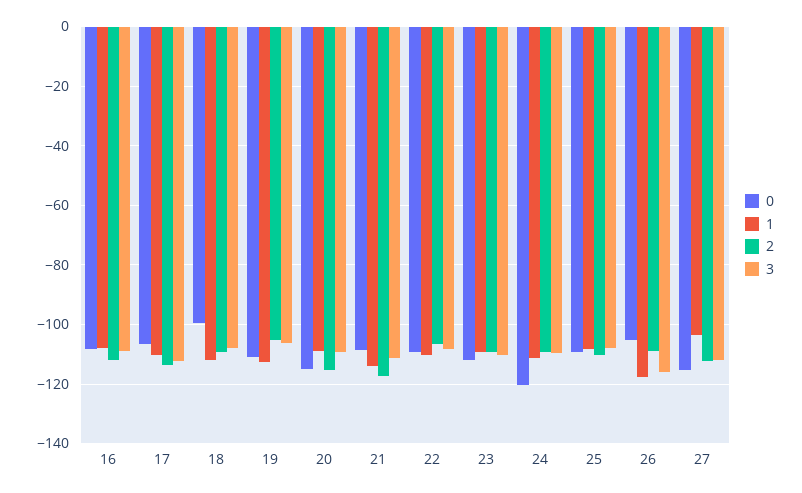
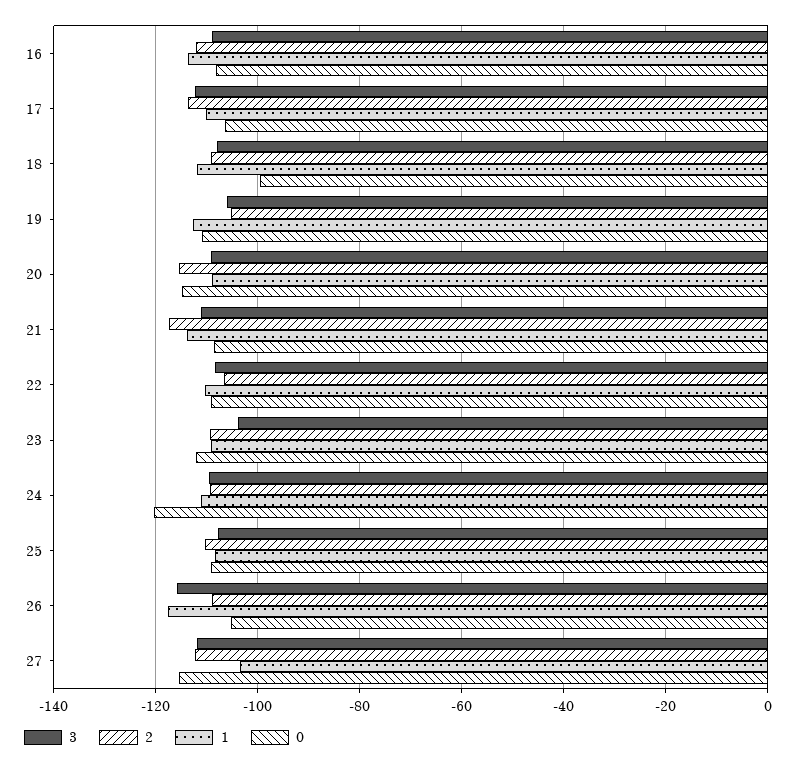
  {
    "0": {
      "16": -108,
      "17": -106,
      "18": -100,
      "19": -112,
      "20": -114,
      "21": -108,
      "22": -110,
      "23": -112,
      "24": -120,
      "25": -110,
      "26": -106,
      "27": -116
    },
    "1": {
-     "16": -107.5,
+     "16": -114,
      "17": -110,
      "18": -112,
      "19": -112,
      "20": -108,
      "21": -114,
      "22": -110,
      "23": -110,
      "24": -112,
      "25": -108,
      "26": -118,
      "27": -104
    },
    "2": {
      "16": -112,
      "17": -114,
      "18": -110,
      "19": -106,
      "20": -116,
      "21": -118,
      "22": -106,
      "23": -110,
      "24": -110,
      "25": -110,
      "26": -108,
      "27": -112
    },
    "3": {
      "16": -108,
      "17": -112,
      "18": -108,
      "19": -106,
      "20": -110,
      "21": -112,
      "22": -108,
-     "23": -110,
+     "23": -104,
      "24": -110,
      "25": -108,
      "26": -116,
      "27": -112
    }
  }

